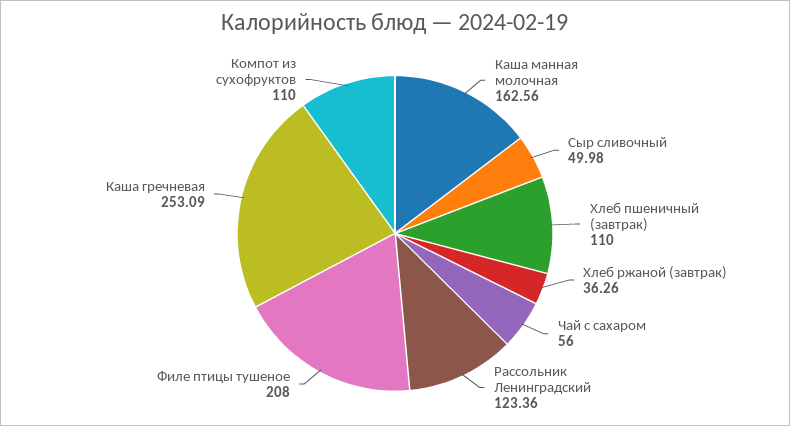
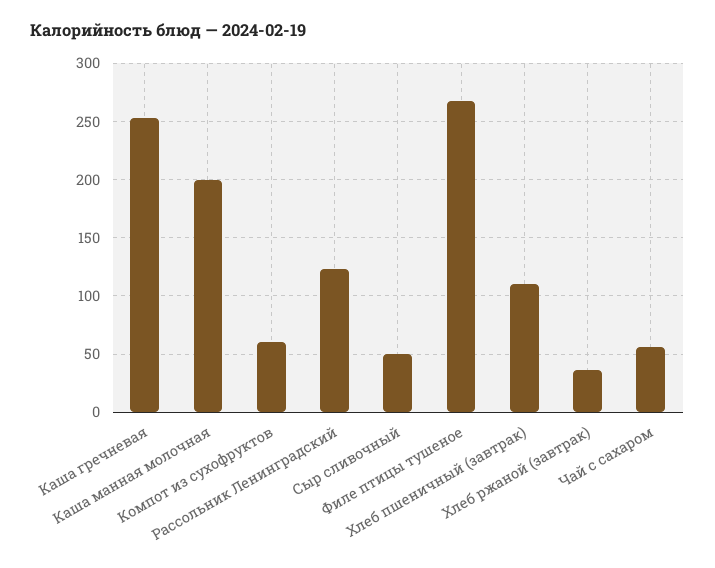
  {
-   "Каша манная молочная": 162.56,
+   "Каша манная молочная": 200,
    "Сыр сливочный": 49.98,
    "Хлеб пшеничный (завтрак)": 110,
    "Хлеб ржаной (завтрак)": 36.26,
    "Чай с сахаром": 56,
    "Рассольник Ленинградский": 123.36,
-   "Филе птицы тушеное": 208,
+   "Филе птицы тушеное": 270,
    "Каша гречневая": 253.09,
-   "Компот из сухофруктов": 110
+   "Компот из сухофруктов": 60
  }

